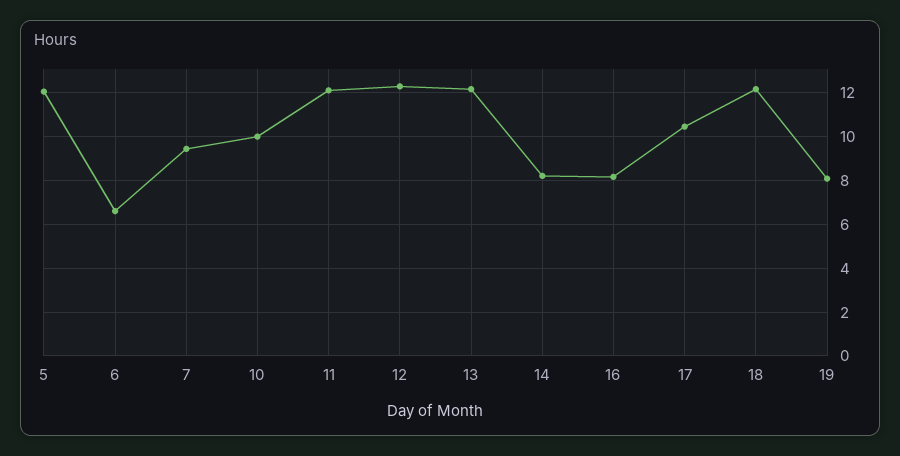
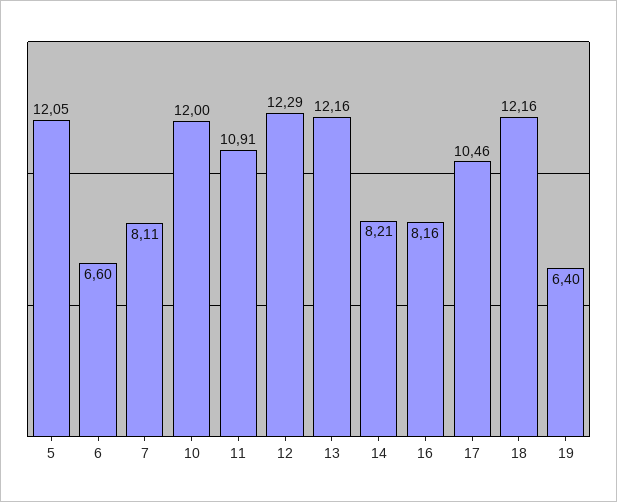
  {
    "5": 12.05,
    "6": 6.6,
-   "7": 9.5,
+   "7": 8.11,
-   "10": 10,
+   "10": 12,
-   "11": 12,
+   "11": 10.91,
    "12": 12.29,
    "13": 12.16,
    "14": 8.21,
    "16": 8.16,
    "17": 10.46,
    "18": 12.16,
-   "19": 8
+   "19": 6.4
  }

